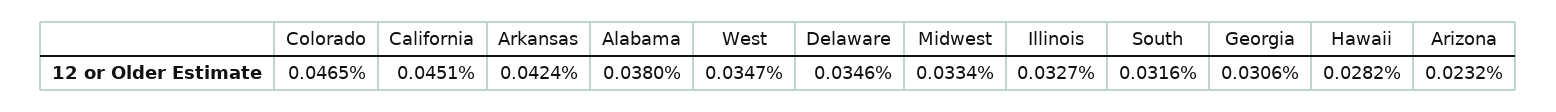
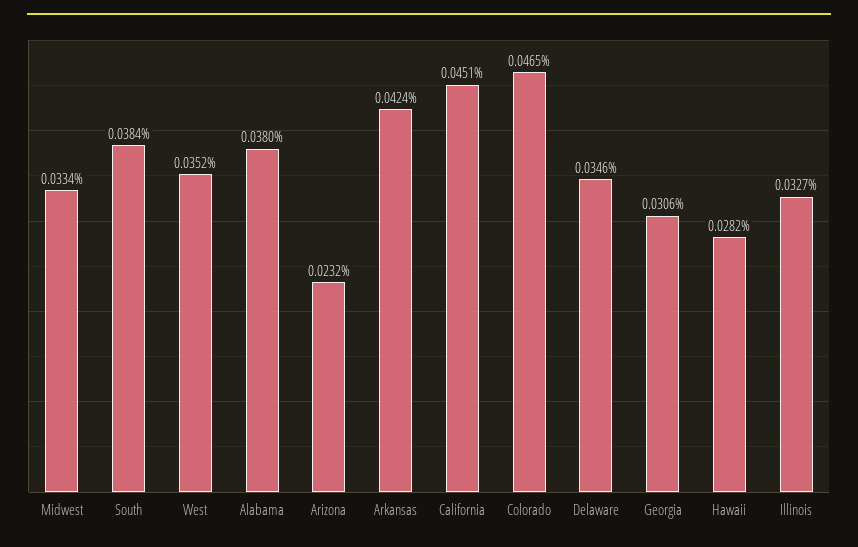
  {
    "Colorado": 0.0465,
    "California": 0.0451,
    "Arkansas": 0.0424,
    "Alabama": 0.038,
-   "West": 0.0347,
+   "West": 0.0352,
    "Delaware": 0.0346,
    "Midwest": 0.0334,
    "Illinois": 0.0327,
-   "South": 0.0316,
+   "South": 0.0384,
    "Georgia": 0.0306,
    "Hawaii": 0.0282,
    "Arizona": 0.0232
  }

